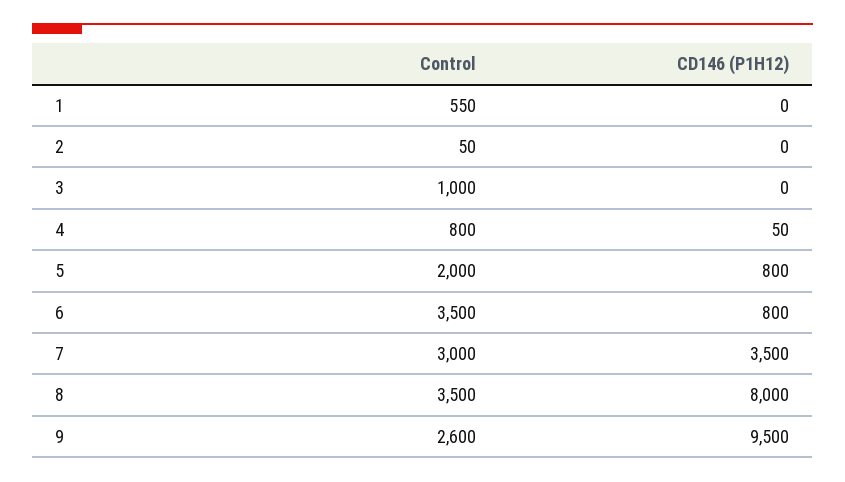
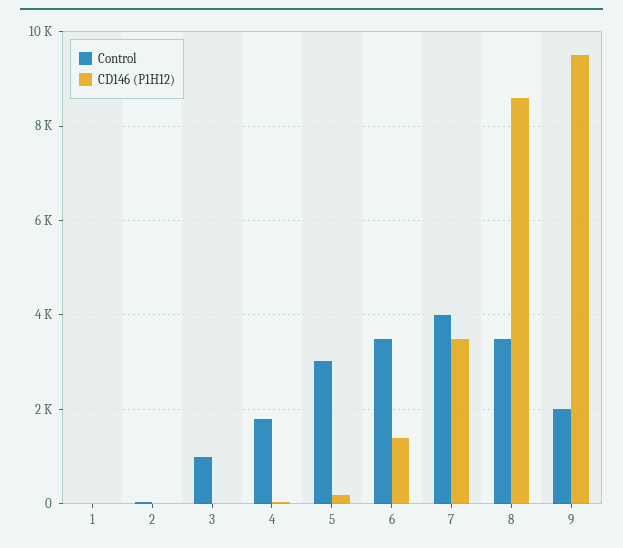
  {
    "Control": {
-     "1": 550,
+     "1": 0,
      "2": 50,
      "3": 1000,
-     "4": 800,
+     "4": 1800,
-     "5": 2000,
+     "5": 3000,
      "6": 3500,
-     "7": 3000,
+     "7": 4000,
      "8": 3500,
-     "9": 2600
+     "9": 2000
    },
    "CD146 (P1H12)": {
      "1": 0,
      "2": 0,
      "3": 0,
      "4": 50,
-     "5": 800,
+     "5": 200,
-     "6": 800,
+     "6": 1400,
      "7": 3500,
-     "8": 8000,
+     "8": 8600,
      "9": 9500
    }
  }

